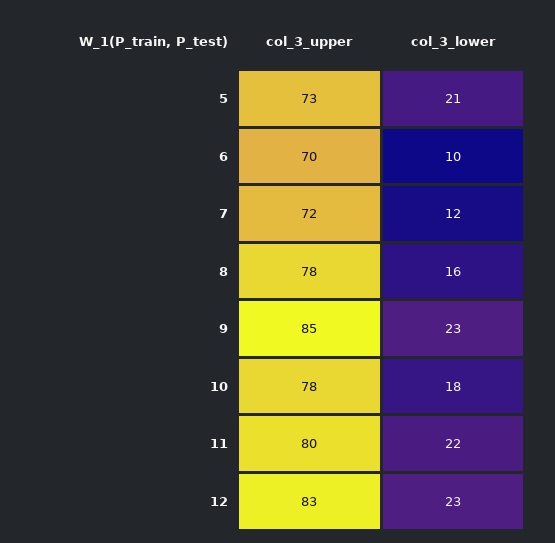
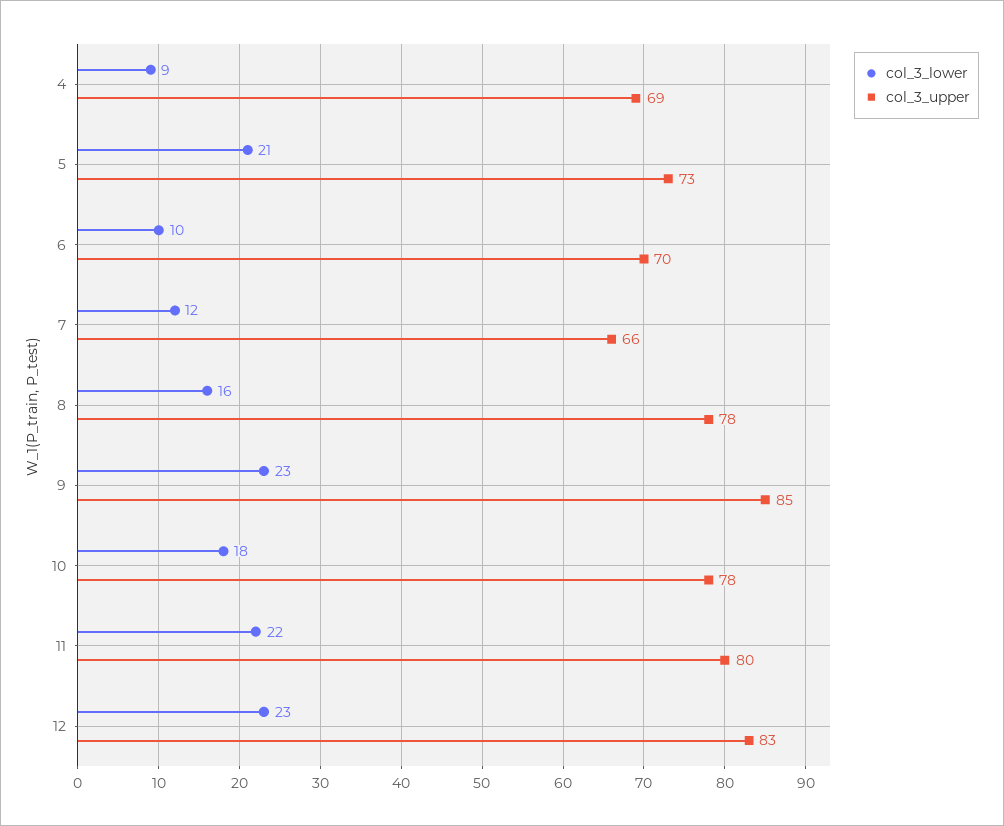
  {
    "col_3_upper": {
      "5": 73,
      "6": 70,
-     "7": 72,
+     "7": 66,
      "8": 78,
      "9": 85,
      "10": 78,
      "11": 80,
-     "12": 83
+     "12": 83,
+     "4": 69
    },
    "col_3_lower": {
      "5": 21,
      "6": 10,
      "7": 12,
      "8": 16,
      "9": 23,
      "10": 18,
      "11": 22,
-     "12": 23
+     "12": 23,
+     "4": 9
    }
  }

